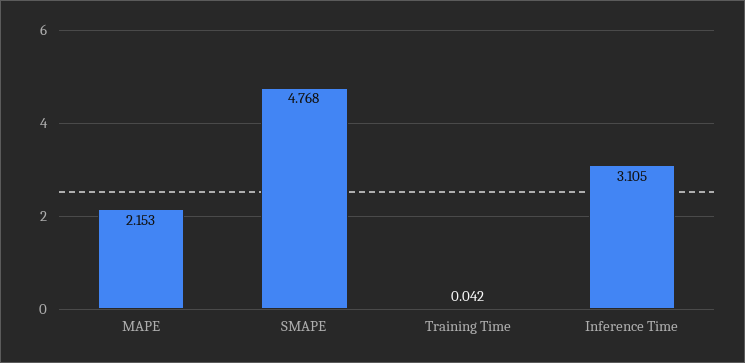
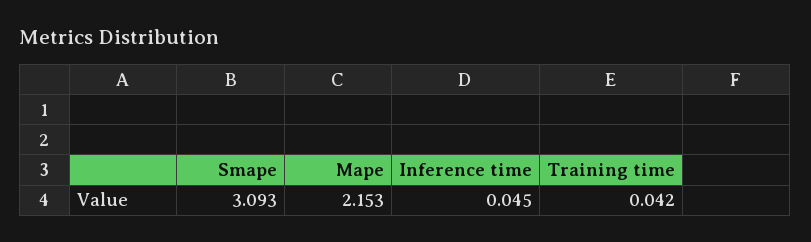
  {
    "MAPE": 2.153,
-   "SMAPE": 4.768,
+   "SMAPE": 3.093,
    "Training Time": 0.042,
-   "Inference Time": 3.105
+   "Inference Time": 0.045
  }

